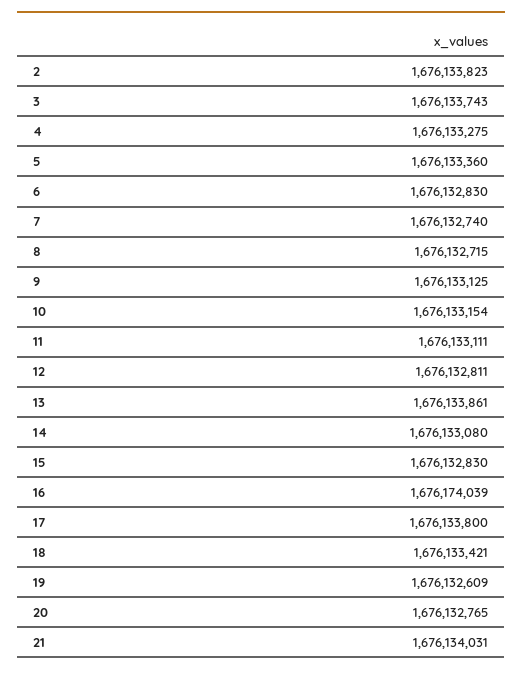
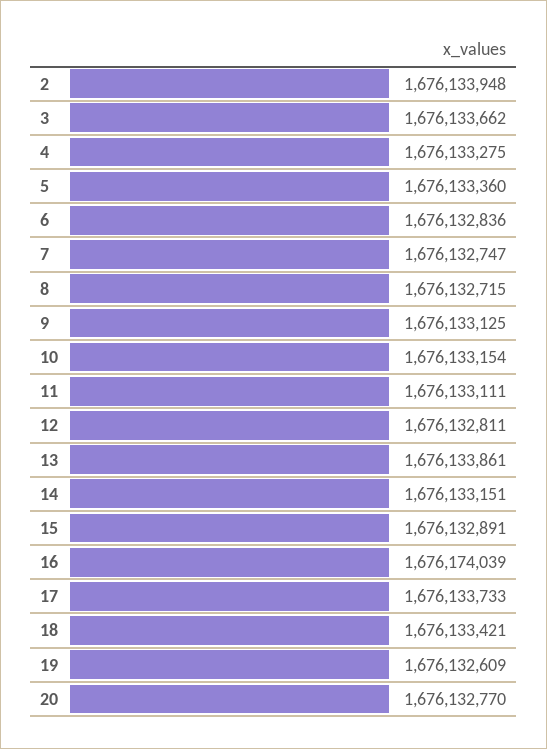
  {
-   "2": 1676133823,
+   "2": 1676133948,
-   "3": 1676133743,
+   "3": 1676133662,
    "4": 1676133275,
    "5": 1676133360,
-   "6": 1676132830,
+   "6": 1676132836,
-   "7": 1676132740,
+   "7": 1676132747,
    "8": 1676132715,
    "9": 1676133125,
    "10": 1676133154,
    "11": 1676133111,
    "12": 1676132811,
    "13": 1676133861,
-   "14": 1676133080,
+   "14": 1676133151,
-   "15": 1676132830,
+   "15": 1676132891,
    "16": 1676174039,
-   "17": 1676133800,
+   "17": 1676133733,
    "18": 1676133421,
    "19": 1676132609,
-   "20": 1676132765,
+   "20": 1676132770
-   "21": 1676134031
  }

